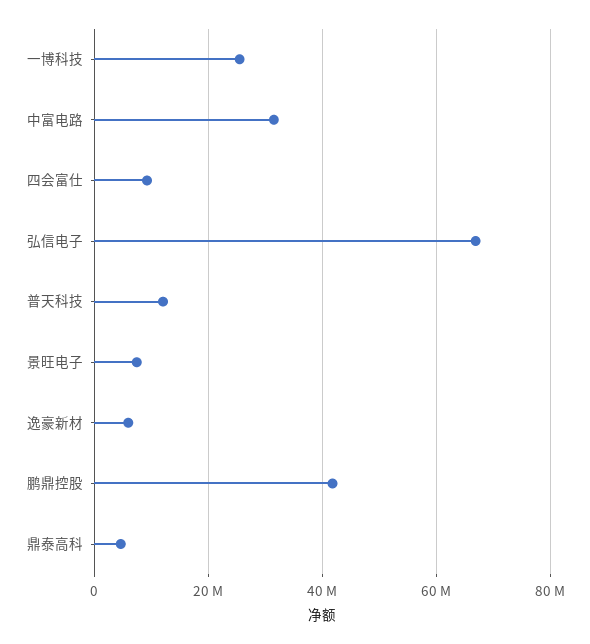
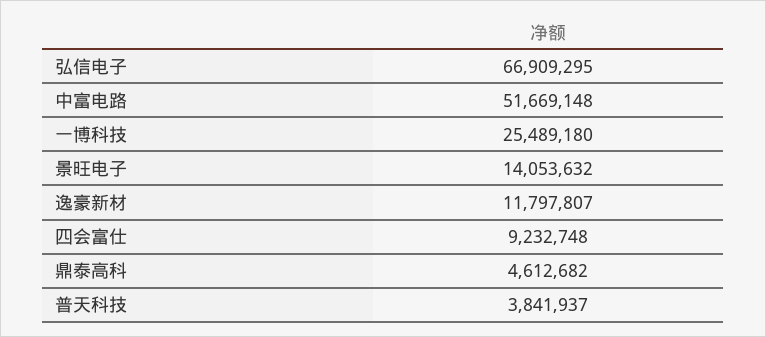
  {
    "一博科技": 25489180,
-   "中富电路": 32000000,
+   "中富电路": 51669148,
    "四会富仕": 9232748,
    "弘信电子": 66909295,
-   "普天科技": 12000000,
+   "普天科技": 3841937,
-   "景旺电子": 8000000,
+   "景旺电子": 14053632,
-   "逸豪新材": 6000000,
+   "逸豪新材": 11797807,
-   "鹏鼎控股": 42000000,
    "鼎泰高科": 4612682
  }

